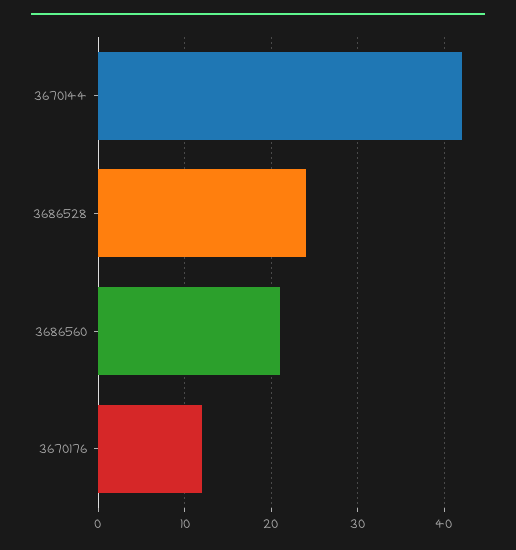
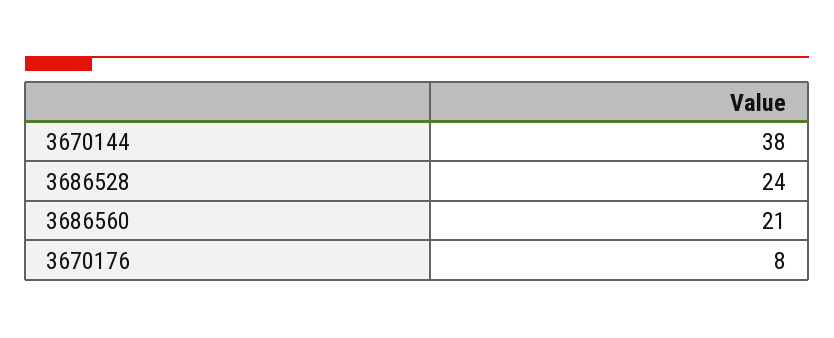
  {
-   "3670144": 42,
+   "3670144": 38,
    "3686528": 24,
    "3686560": 21,
-   "3670176": 12
+   "3670176": 8
  }

